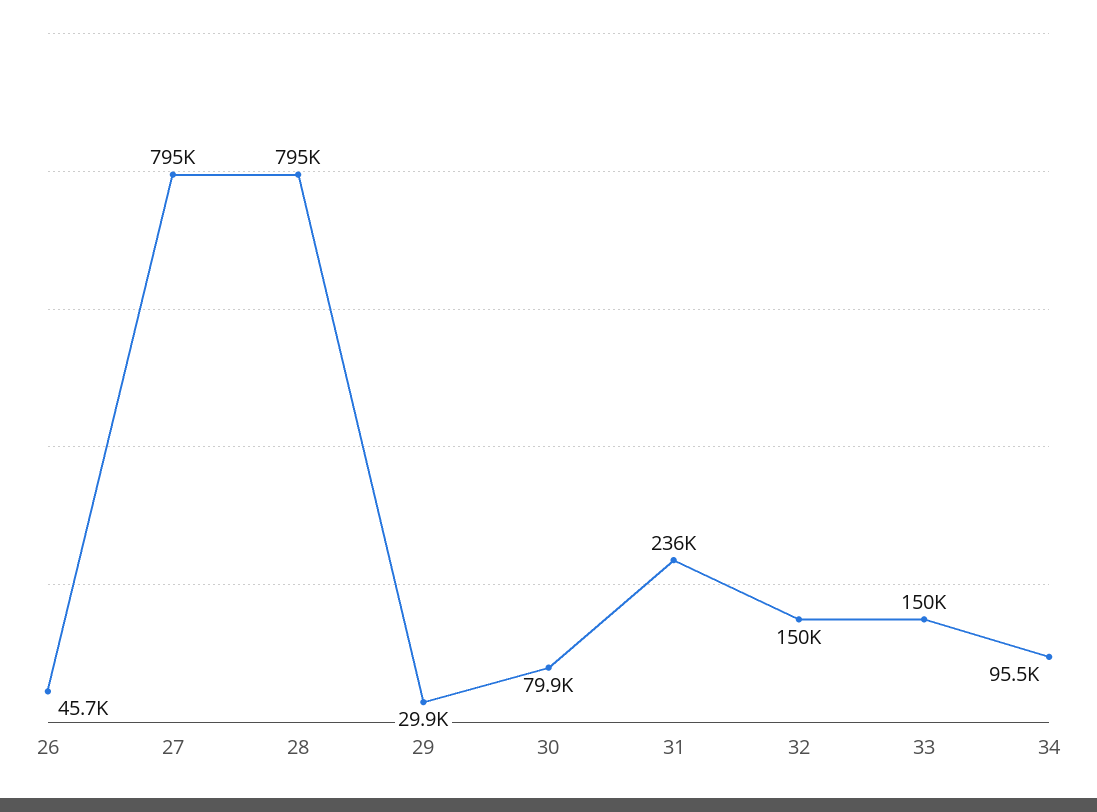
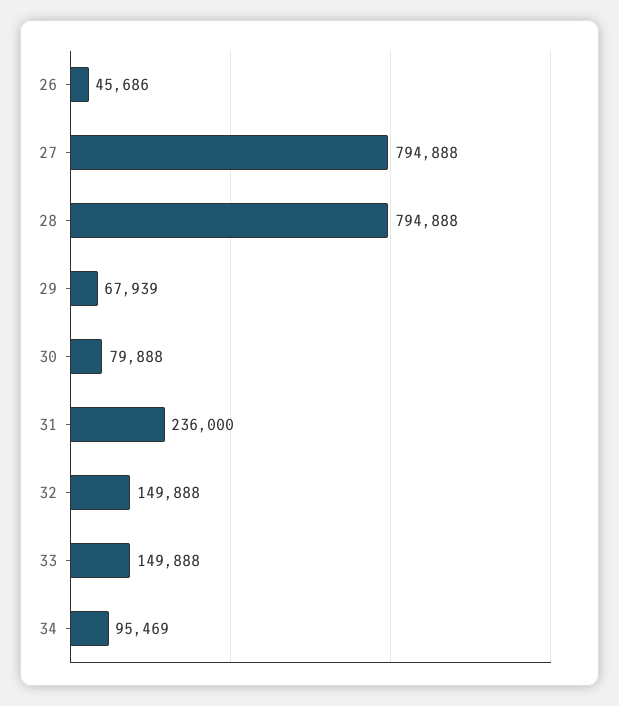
  {
    "26": 45686,
    "27": 794888,
    "28": 794888,
-   "29": 29900,
+   "29": 67939,
    "30": 79888,
    "31": 236000,
    "32": 149888,
    "33": 149888,
    "34": 95469
  }

